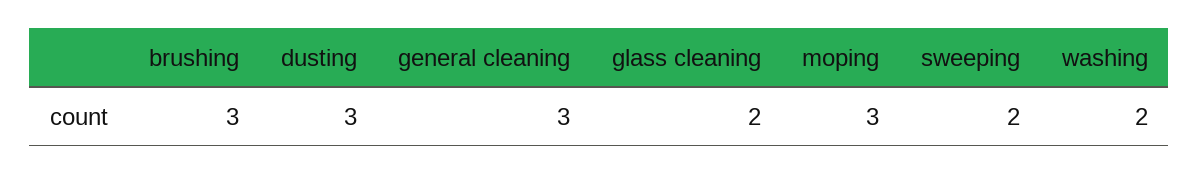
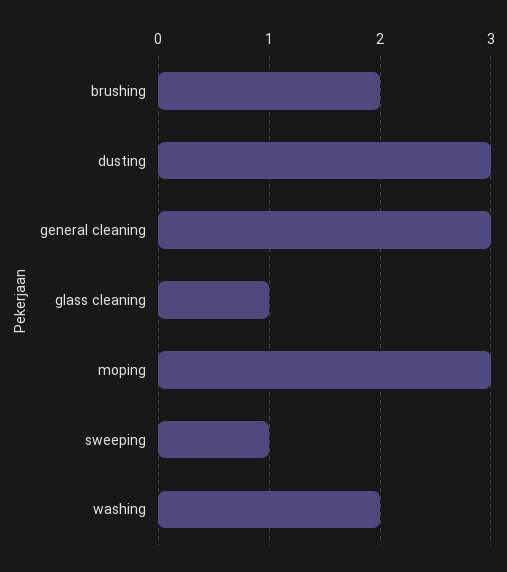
  {
-   "brushing": 3,
+   "brushing": 2,
    "dusting": 3,
    "general cleaning": 3,
-   "glass cleaning": 2,
+   "glass cleaning": 1,
    "moping": 3,
-   "sweeping": 2,
+   "sweeping": 1,
    "washing": 2
  }

